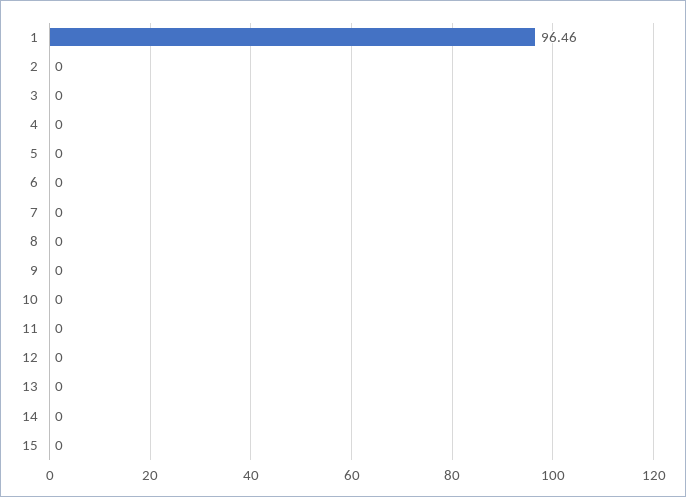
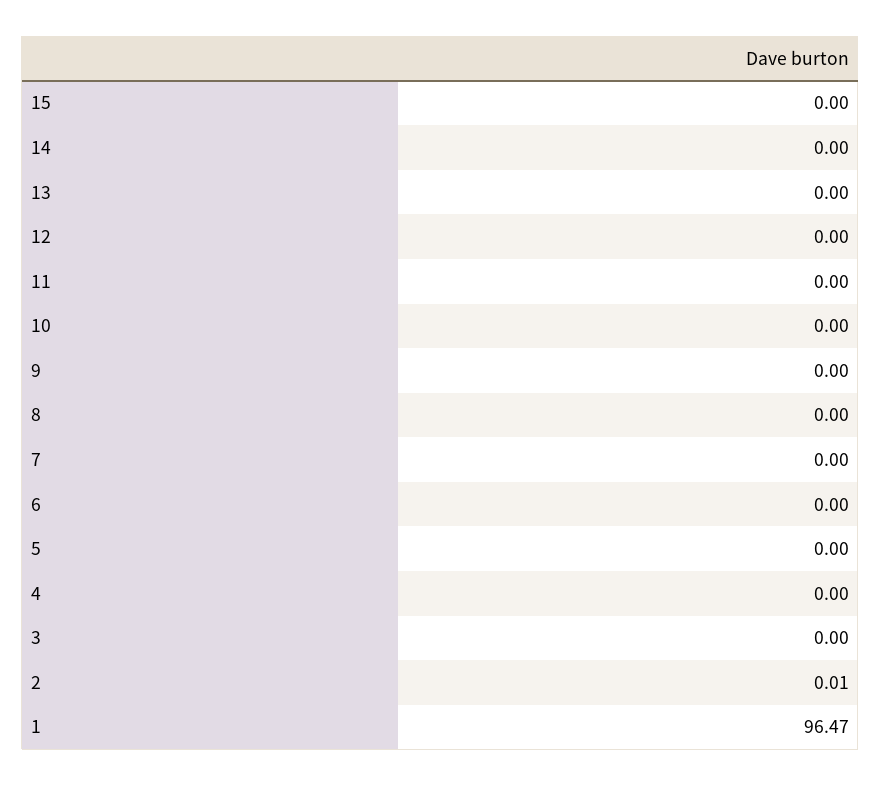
  {
-   "1": 96.46,
+   "1": 96.47,
-   "2": 0,
+   "2": 0.01,
    "3": 0,
    "4": 0,
    "5": 0,
    "6": 0,
    "7": 0,
    "8": 0,
    "9": 0,
    "10": 0,
    "11": 0,
    "12": 0,
    "13": 0,
    "14": 0,
    "15": 0
  }

